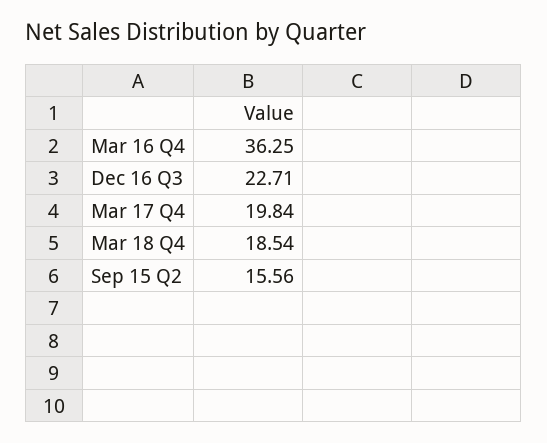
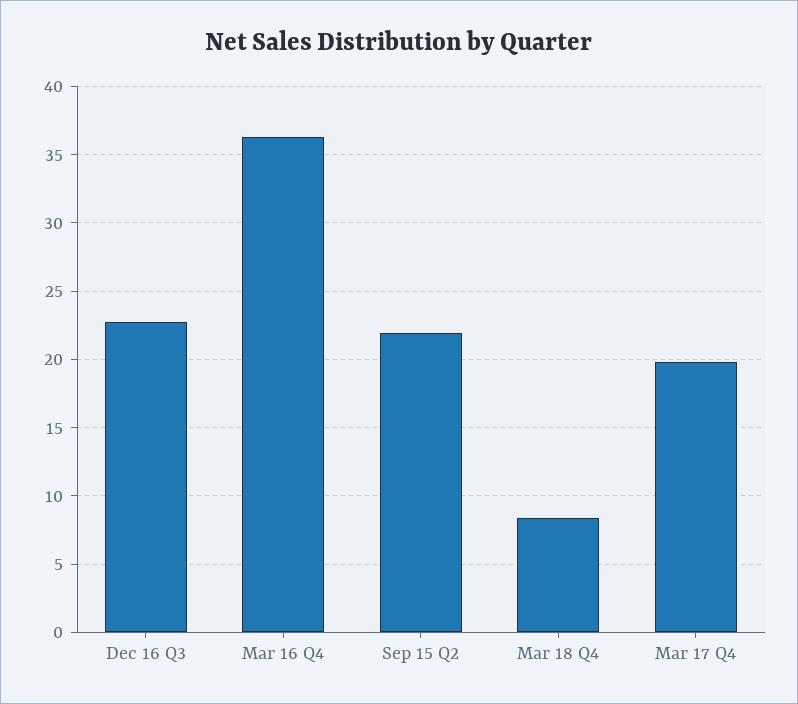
  {
    "Mar 16 Q4": 36.25,
    "Dec 16 Q3": 22.71,
    "Mar 17 Q4": 19.84,
-   "Mar 18 Q4": 18.54,
+   "Mar 18 Q4": 8.5,
-   "Sep 15 Q2": 15.56
+   "Sep 15 Q2": 22
  }

